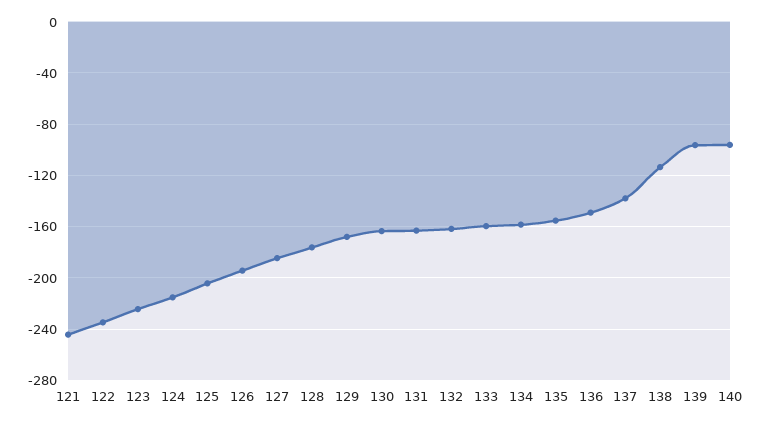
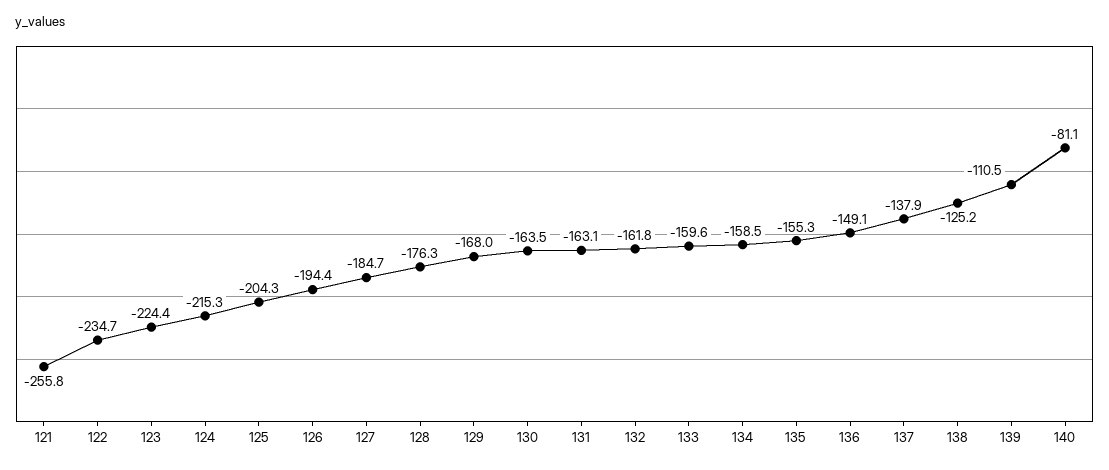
  {
-   "121": -245,
+   "121": -255.8,
    "122": -234.7,
    "123": -224.4,
    "124": -215.3,
    "125": -204.3,
    "126": -194.4,
    "127": -184.7,
    "128": -176.3,
    "129": -168,
    "130": -163.5,
    "131": -163.1,
    "132": -161.8,
    "133": -159.6,
    "134": -158.5,
    "135": -155.3,
    "136": -149.1,
    "137": -137.9,
-   "138": -115,
+   "138": -125.2,
-   "139": -95,
+   "139": -110.5,
-   "140": -95
+   "140": -81.1
  }

